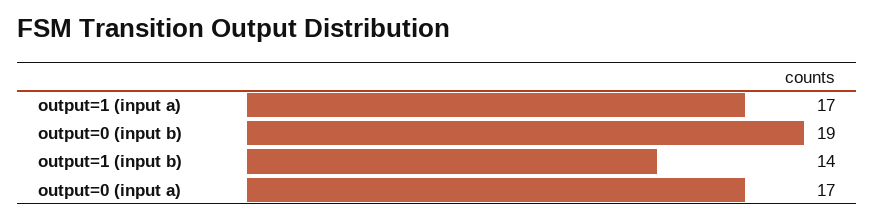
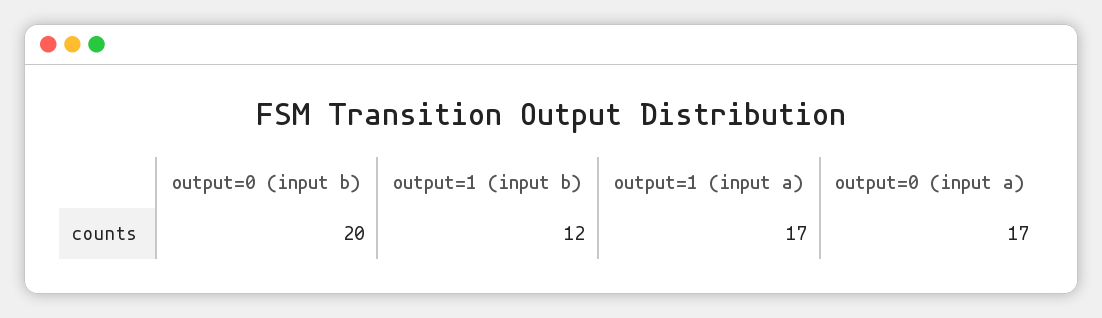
  {
    "output=1 (input a)": 17,
-   "output=0 (input b)": 19,
+   "output=0 (input b)": 20,
-   "output=1 (input b)": 14,
+   "output=1 (input b)": 12,
    "output=0 (input a)": 17
  }

